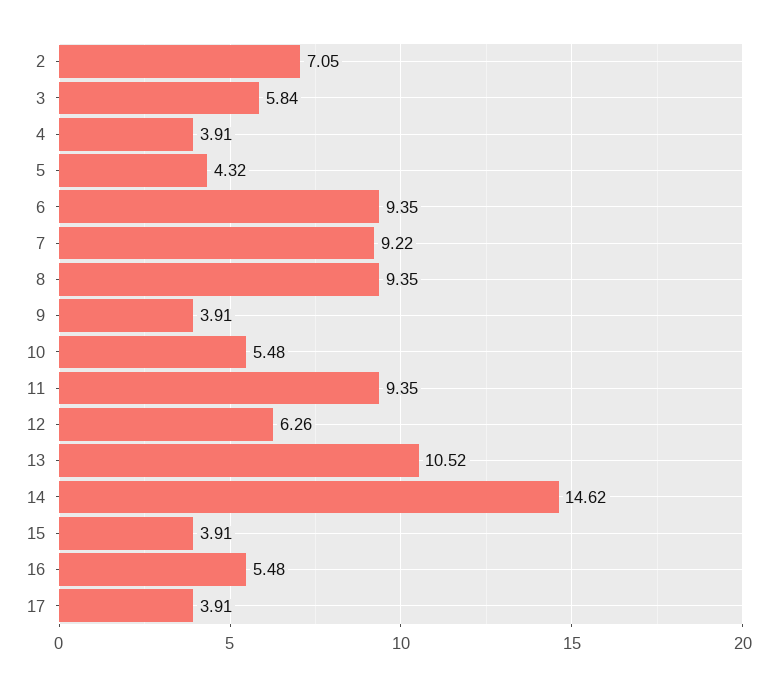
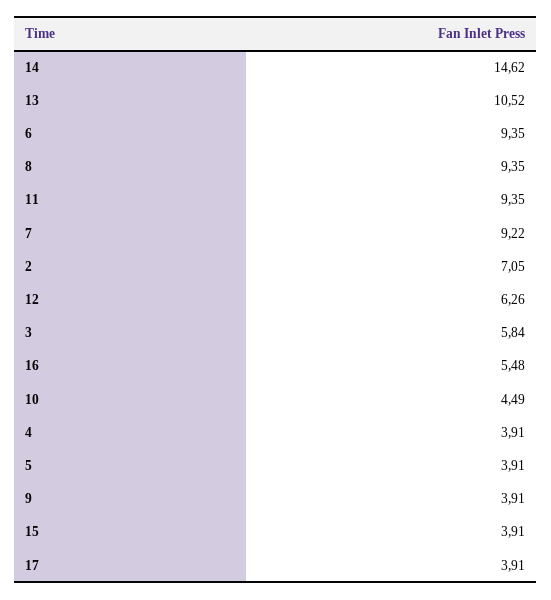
  {
    "2": 7.05,
    "3": 5.84,
    "4": 3.91,
-   "5": 4.32,
+   "5": 3.91,
    "6": 9.35,
    "7": 9.22,
    "8": 9.35,
    "9": 3.91,
-   "10": 5.48,
+   "10": 4.49,
    "11": 9.35,
    "12": 6.26,
    "13": 10.52,
    "14": 14.62,
    "15": 3.91,
    "16": 5.48,
    "17": 3.91
  }

